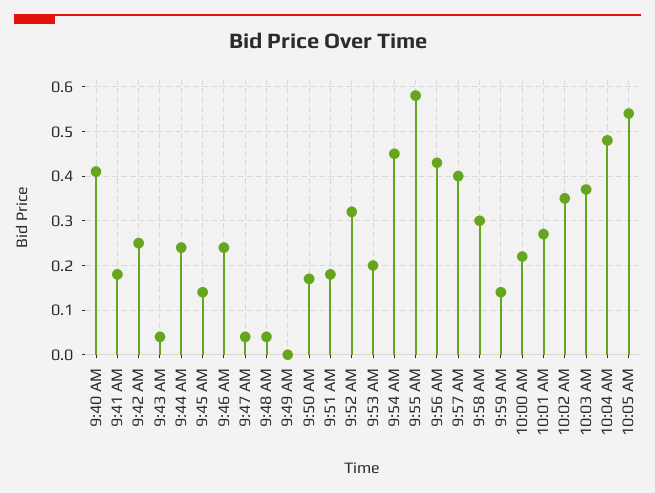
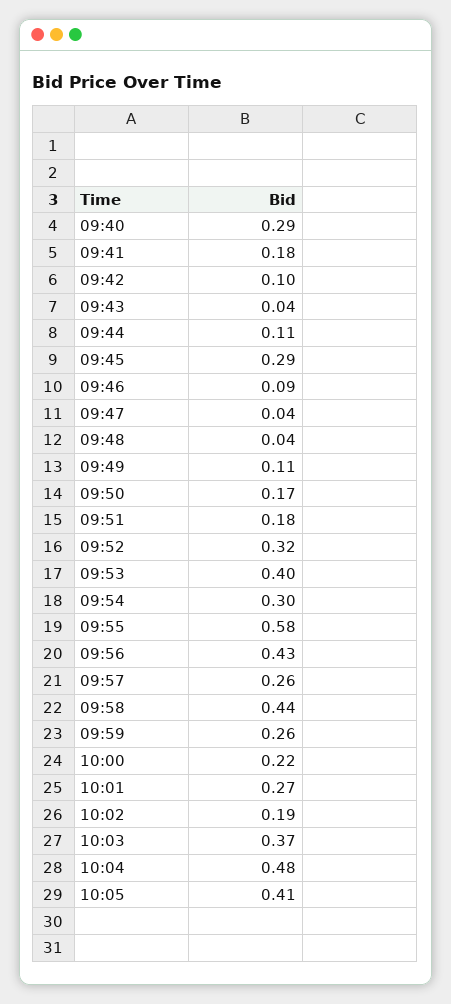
  {
-   "9:40 AM": 0.4,
+   "9:40 AM": 0.29,
    "9:41 AM": 0.18,
-   "9:42 AM": 0.25,
+   "9:42 AM": 0.1,
    "9:43 AM": 0.04,
-   "9:44 AM": 0.25,
+   "9:44 AM": 0.11,
-   "9:45 AM": 0.15,
+   "9:45 AM": 0.29,
-   "9:46 AM": 0.25,
+   "9:46 AM": 0.09,
    "9:47 AM": 0.04,
    "9:48 AM": 0.04,
-   "9:49 AM": 0,
+   "9:49 AM": 0.11,
    "9:50 AM": 0.17,
    "9:51 AM": 0.18,
    "9:52 AM": 0.32,
-   "9:53 AM": 0.2,
+   "9:53 AM": 0.4,
-   "9:54 AM": 0.45,
+   "9:54 AM": 0.3,
    "9:55 AM": 0.58,
    "9:56 AM": 0.43,
-   "9:57 AM": 0.4,
+   "9:57 AM": 0.26,
-   "9:58 AM": 0.3,
+   "9:58 AM": 0.44,
-   "9:59 AM": 0.15,
+   "9:59 AM": 0.26,
    "10:00 AM": 0.22,
    "10:01 AM": 0.27,
-   "10:02 AM": 0.35,
+   "10:02 AM": 0.19,
    "10:03 AM": 0.37,
    "10:04 AM": 0.48,
-   "10:05 AM": 0.55
+   "10:05 AM": 0.41
  }

